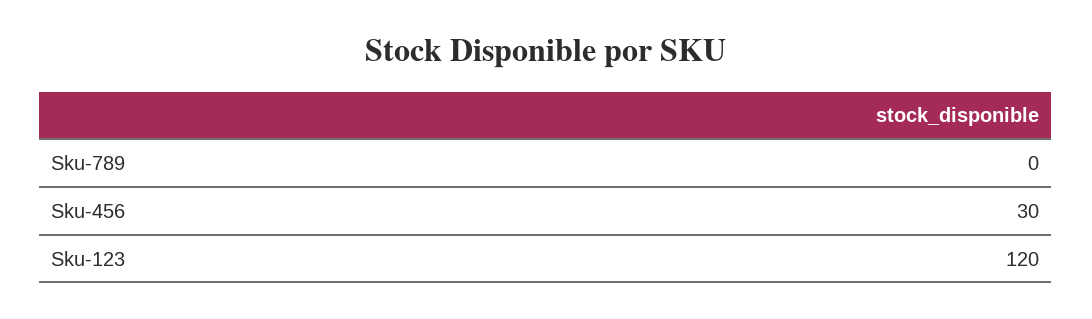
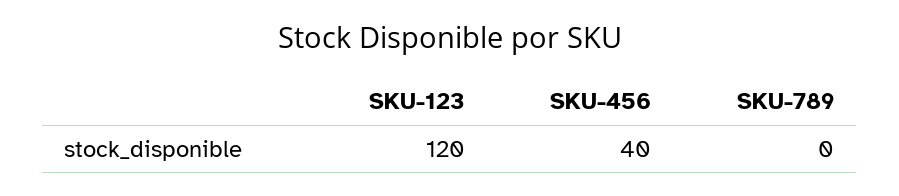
  {
    "Sku-789": 0,
-   "Sku-456": 30,
+   "Sku-456": 40,
    "Sku-123": 120
  }

